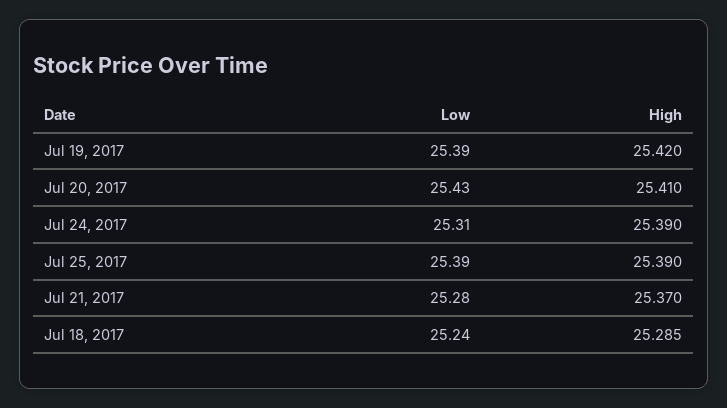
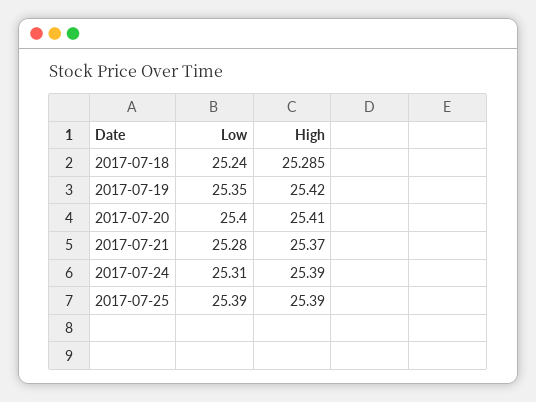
  {
    "Low": {
-     "Jul 19, 2017": 25.39,
+     "Jul 19, 2017": 25.35,
-     "Jul 20, 2017": 25.43,
+     "Jul 20, 2017": 25.4,
      "Jul 24, 2017": 25.31,
      "Jul 25, 2017": 25.39,
      "Jul 21, 2017": 25.28,
      "Jul 18, 2017": 25.24
    },
    "High": {
      "Jul 19, 2017": 25.42,
      "Jul 20, 2017": 25.41,
      "Jul 24, 2017": 25.39,
      "Jul 25, 2017": 25.39,
      "Jul 21, 2017": 25.37,
      "Jul 18, 2017": 25.285
    }
  }

